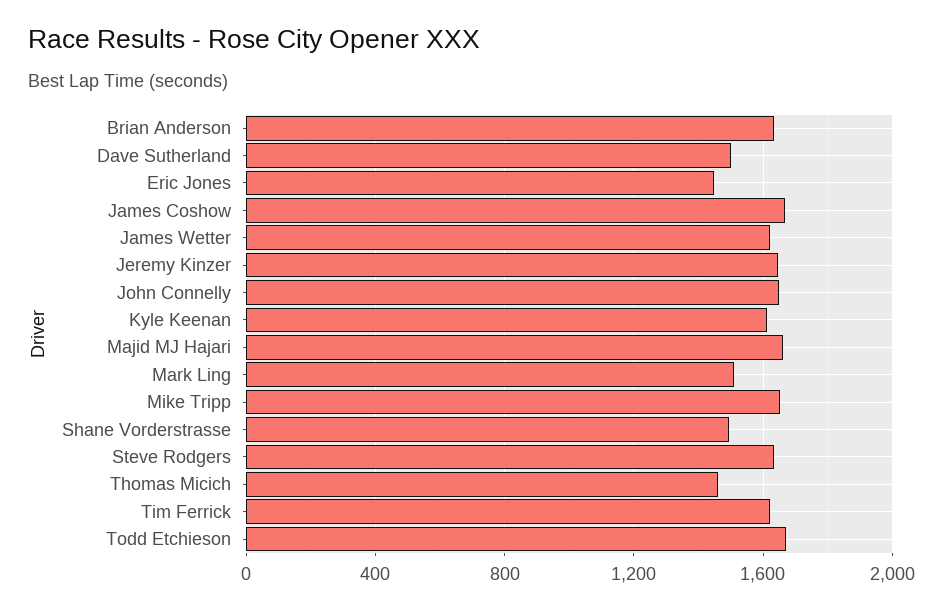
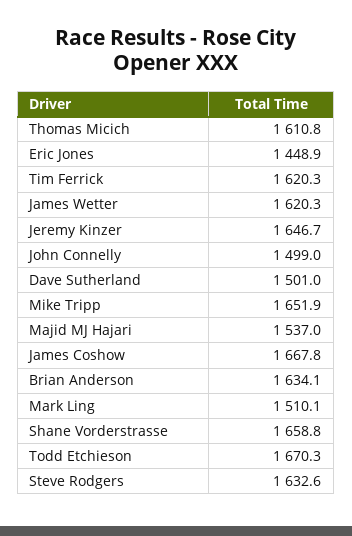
  {
    "Brian Anderson": 1634.1,
    "Dave Sutherland": 1501,
    "Eric Jones": 1448.9,
    "James Coshow": 1667.8,
    "James Wetter": 1620.3,
    "Jeremy Kinzer": 1646.7,
-   "John Connelly": 1650,
+   "John Connelly": 1499,
-   "Kyle Keenan": 1600,
-   "Majid MJ Hajari": 1650,
+   "Majid MJ Hajari": 1537,
    "Mark Ling": 1510.1,
    "Mike Tripp": 1651.9,
-   "Shane Vorderstrasse": 1500,
+   "Shane Vorderstrasse": 1658.8,
    "Steve Rodgers": 1632.6,
-   "Thomas Micich": 1450,
+   "Thomas Micich": 1610.8,
    "Tim Ferrick": 1620.3,
    "Todd Etchieson": 1670.3
  }

